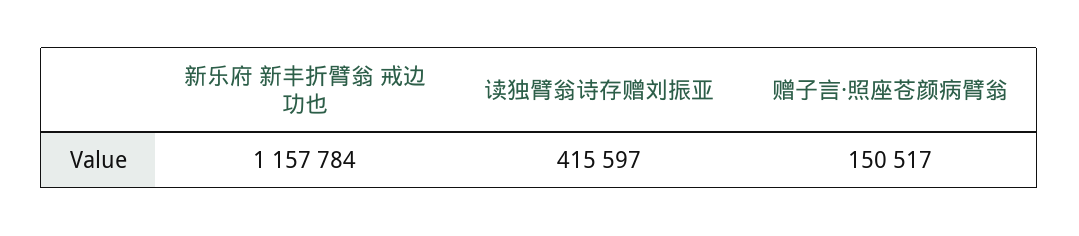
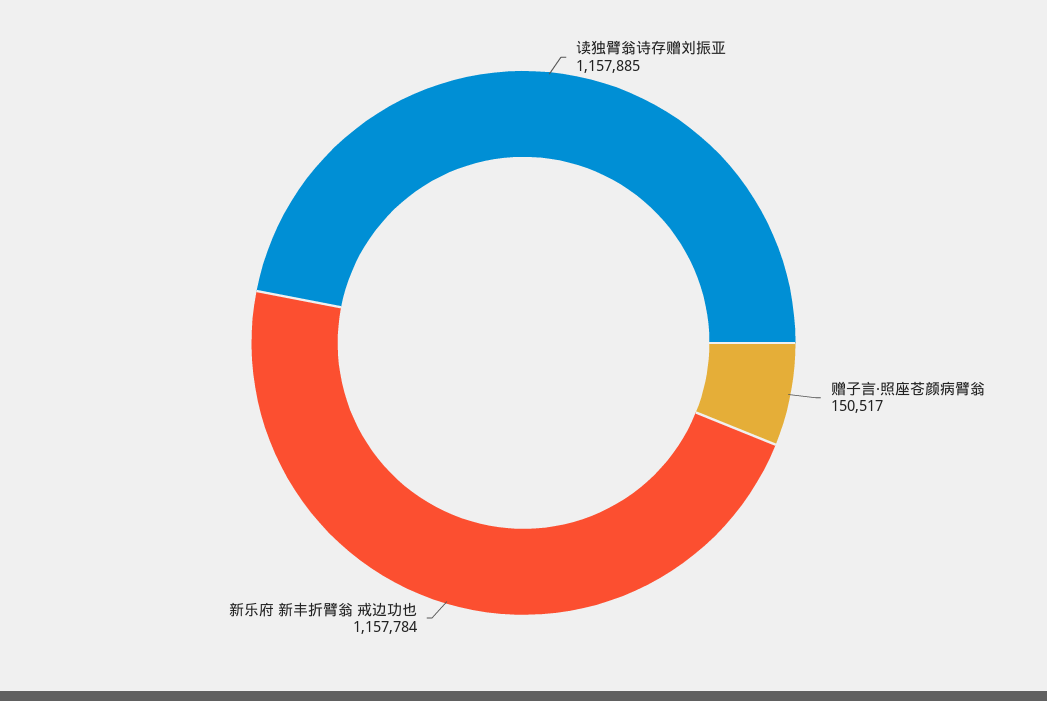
  {
    "新乐府 新丰折臂翁 戒边功也": 1157784,
-   "读独臂翁诗存赠刘振亚": 415597,
+   "读独臂翁诗存赠刘振亚": 1157885,
    "赠子言·照座苍颜病臂翁": 150517
  }

